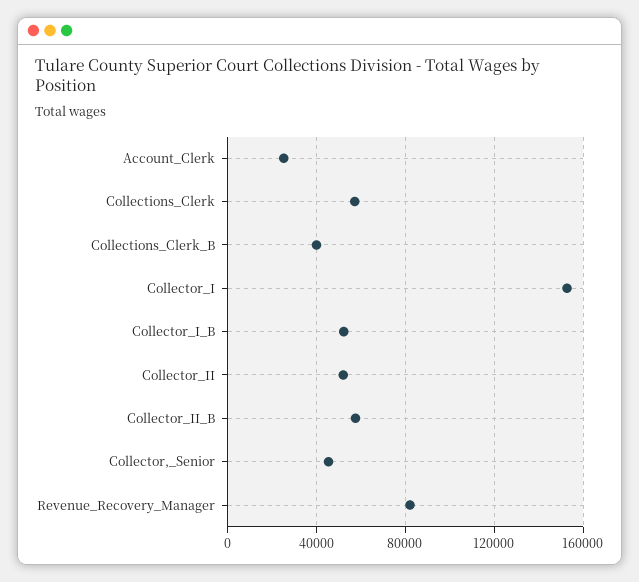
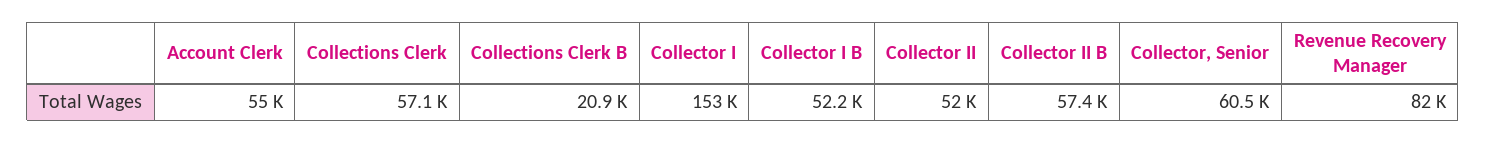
  {
-   "Account_Clerk": 25000,
+   "Account_Clerk": 55000,
    "Collections_Clerk": 57100,
-   "Collections_Clerk_B": 40000,
+   "Collections_Clerk_B": 20900,
    "Collector_I": 153000,
    "Collector_I_B": 52200,
    "Collector_II": 52000,
    "Collector_II_B": 57400,
-   "Collector,_Senior": 45000,
+   "Collector,_Senior": 60500,
    "Revenue_Recovery_Manager": 82000
  }

